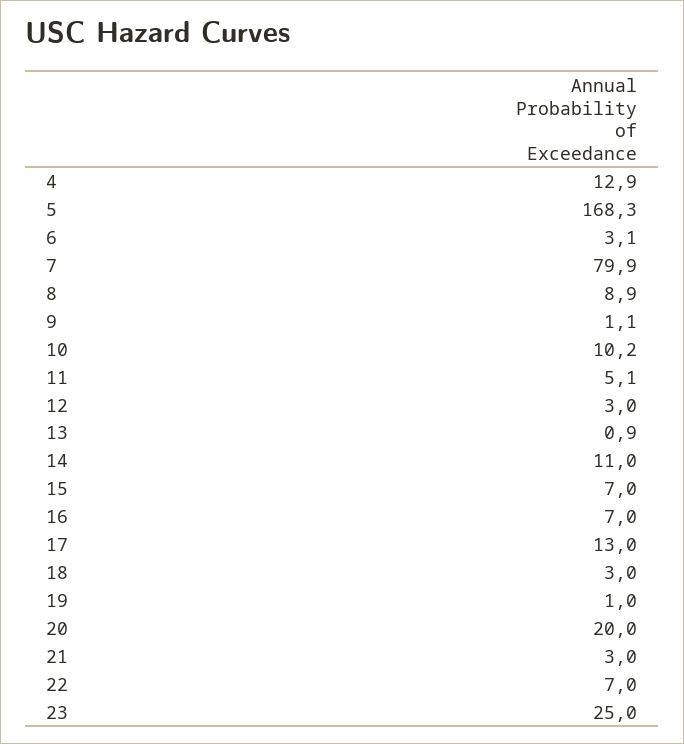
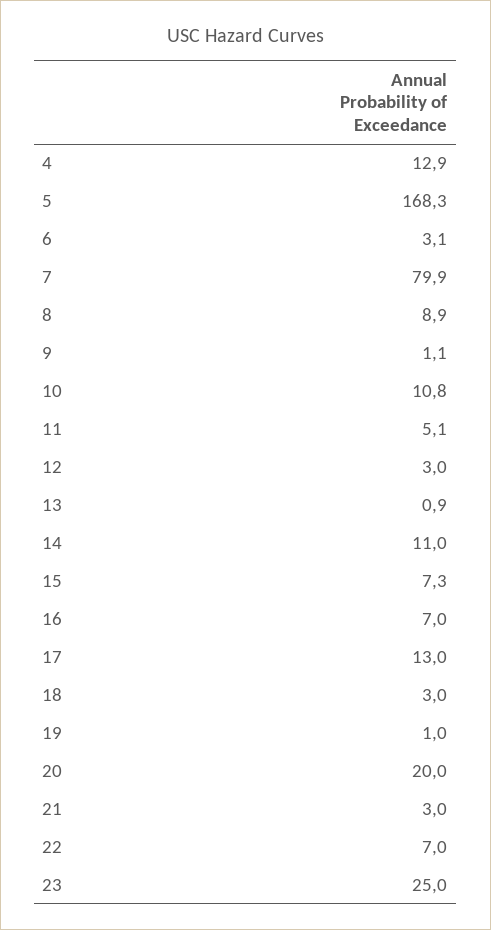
  {
    "4": 12.9,
    "5": 168.3,
    "6": 3.1,
    "7": 79.9,
    "8": 8.9,
    "9": 1.1,
-   "10": 10.2,
+   "10": 10.8,
    "11": 5.1,
    "12": 3,
    "13": 0.9,
    "14": 11,
-   "15": 7,
+   "15": 7.3,
    "16": 7,
    "17": 13,
    "18": 3,
    "19": 1,
    "20": 20,
    "21": 3,
    "22": 7,
    "23": 25
  }

